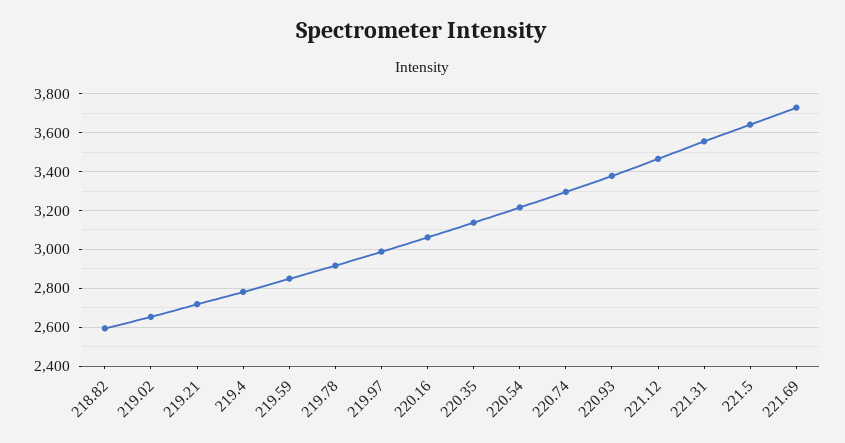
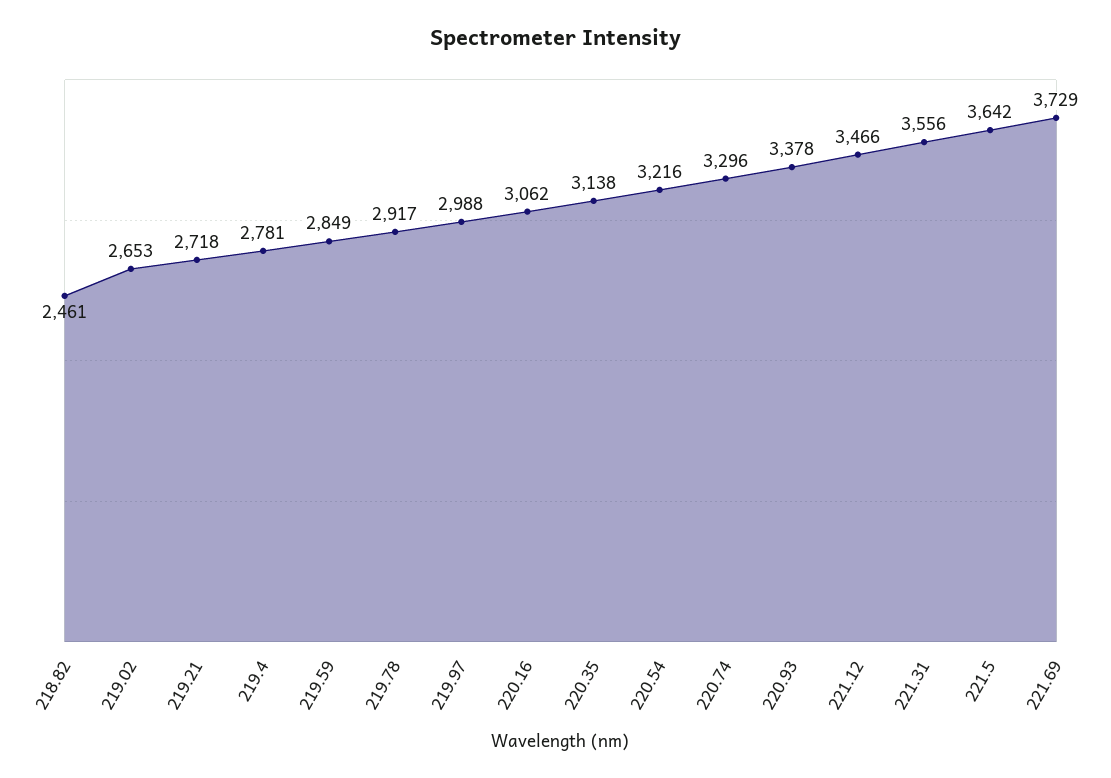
  {
-   "218.82": 2600,
+   "218.82": 2461,
    "219.02": 2653,
    "219.21": 2718,
    "219.4": 2781,
    "219.59": 2849,
    "219.78": 2917,
    "219.97": 2988,
    "220.16": 3062,
    "220.35": 3138,
    "220.54": 3216,
    "220.74": 3296,
    "220.93": 3378,
    "221.12": 3466,
    "221.31": 3556,
    "221.5": 3642,
    "221.69": 3729
  }

